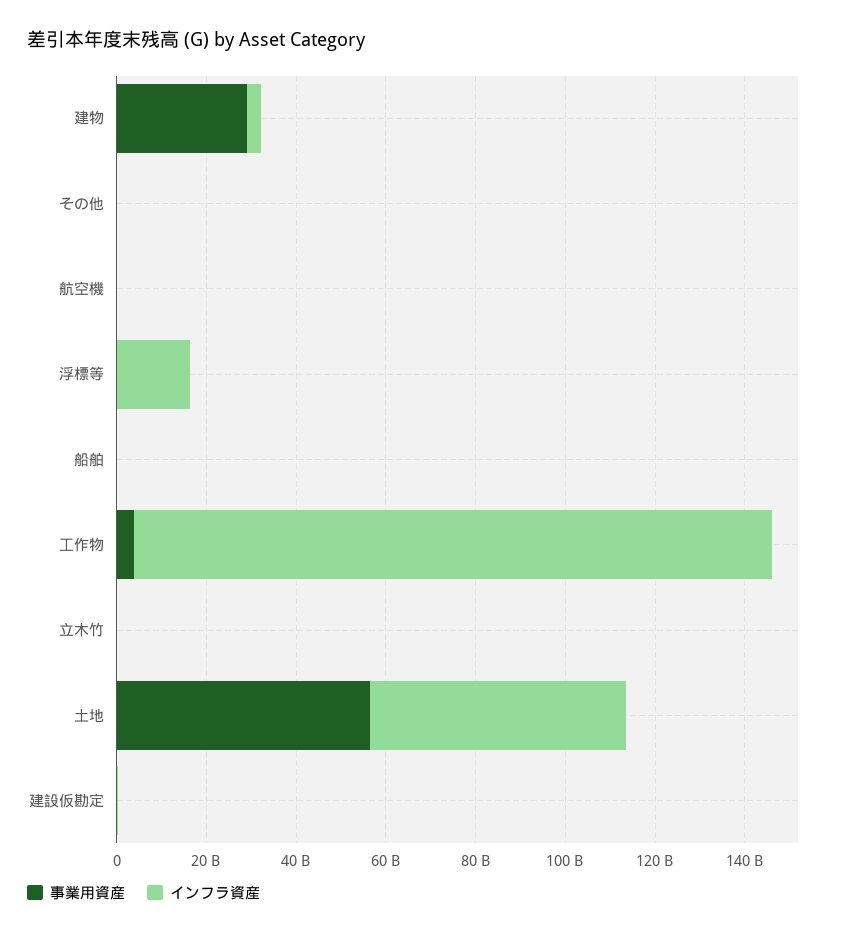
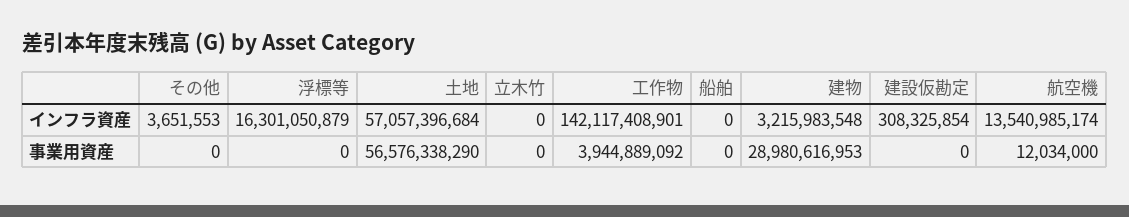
  {
    "事業用資産": {
      "建物": 28980616953,
      "その他": 0,
      "航空機": 12034000,
      "浮標等": 0,
      "船舶": 0,
      "工作物": 3944889092,
      "立木竹": 0,
      "土地": 56576338290,
      "建設仮勘定": 0
    },
    "インフラ資産": {
      "建物": 3215983548,
      "その他": 3651553,
-     "航空機": 0,
+     "航空機": 13540985174,
      "浮標等": 16301050879,
      "船舶": 0,
      "工作物": 142117408901,
      "立木竹": 0,
      "土地": 57057396684,
      "建設仮勘定": 308325854
    }
  }

